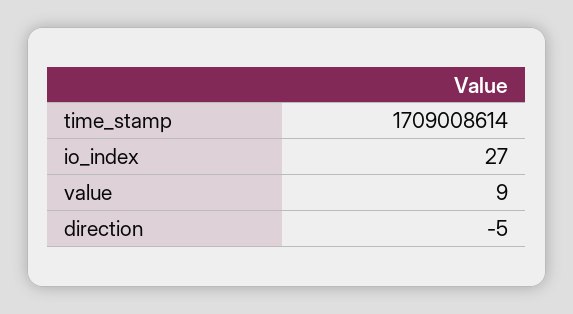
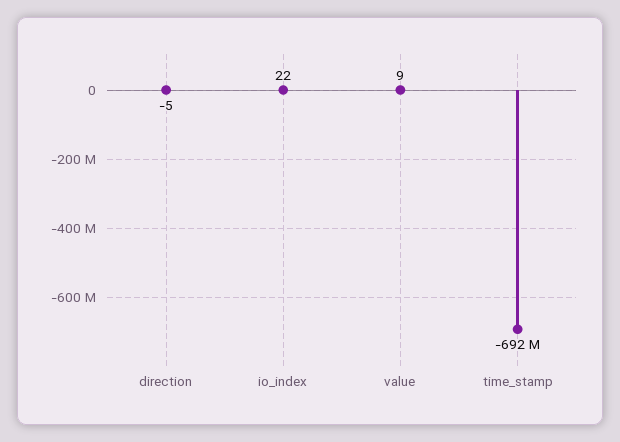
  {
-   "time_stamp": 1709008614,
+   "time_stamp": -692000000,
-   "io_index": 27,
+   "io_index": 22,
    "value": 9,
    "direction": -5
  }

